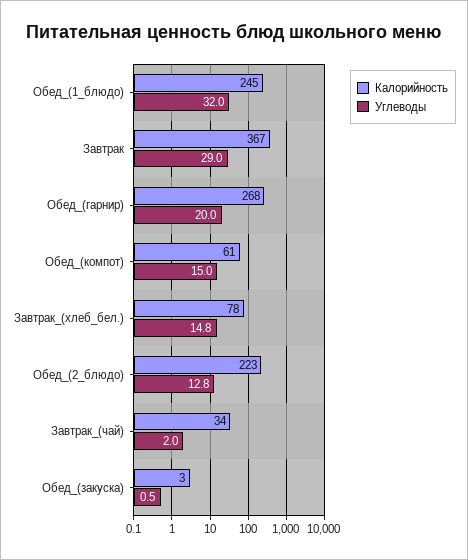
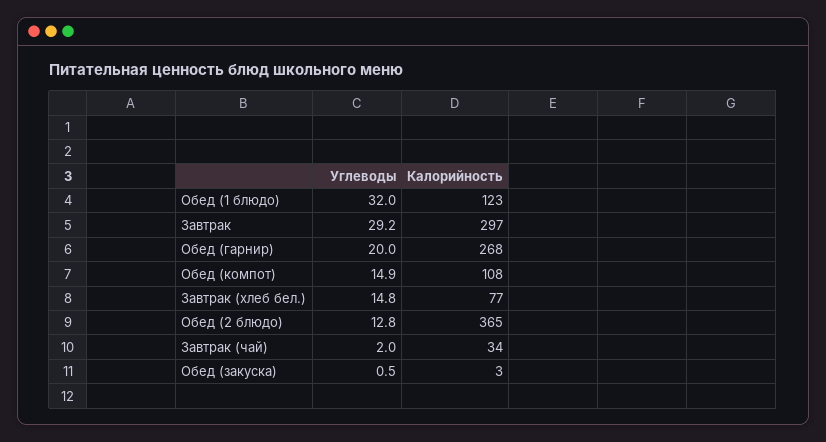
  {
    "Калорийность": {
-     "Обед_(1_блюдо)": 245,
+     "Обед_(1_блюдо)": 123,
-     "Завтрак": 367,
+     "Завтрак": 297,
      "Обед_(гарнир)": 268,
-     "Обед_(компот)": 61,
+     "Обед_(компот)": 108,
-     "Завтрак_(хлеб_бел.)": 78,
+     "Завтрак_(хлеб_бел.)": 77,
-     "Обед_(2_блюдо)": 223,
+     "Обед_(2_блюдо)": 365,
      "Завтрак_(чай)": 34,
      "Обед_(закуска)": 3
    },
    "Углеводы": {
      "Обед_(1_блюдо)": 32,
-     "Завтрак": 29,
+     "Завтрак": 29.2,
      "Обед_(гарнир)": 20,
-     "Обед_(компот)": 15,
+     "Обед_(компот)": 14.9,
      "Завтрак_(хлеб_бел.)": 14.8,
      "Обед_(2_блюдо)": 12.8,
      "Завтрак_(чай)": 2,
      "Обед_(закуска)": 0.5
    }
  }

